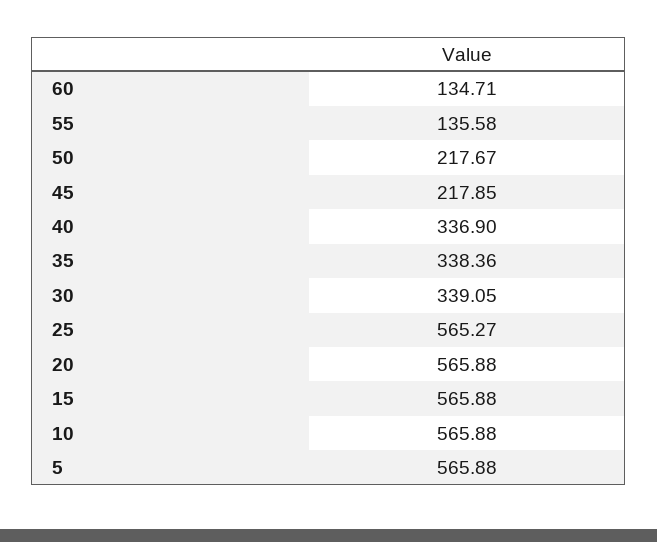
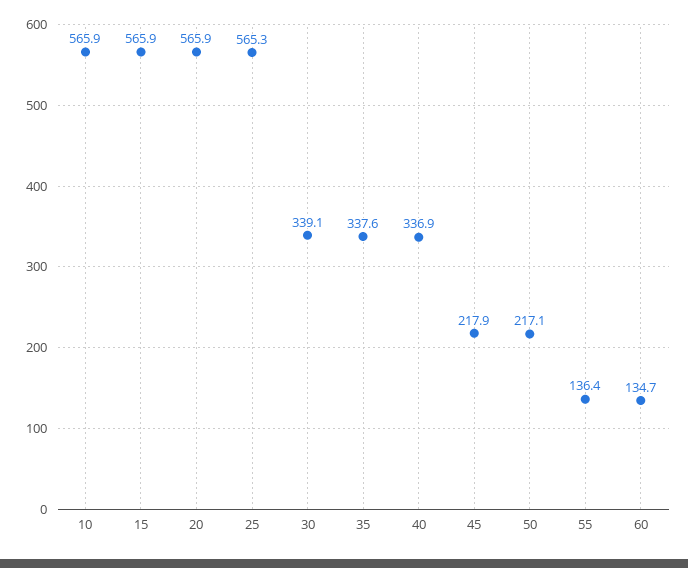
  {
    "60": 134.71,
-   "55": 135.58,
+   "55": 136.4,
-   "50": 217.67,
+   "50": 217.1,
    "45": 217.85,
    "40": 336.9,
-   "35": 338.36,
+   "35": 337.6,
    "30": 339.05,
    "25": 565.27,
    "20": 565.88,
    "15": 565.88,
-   "10": 565.88,
+   "10": 565.88
-   "5": 565.88
  }

